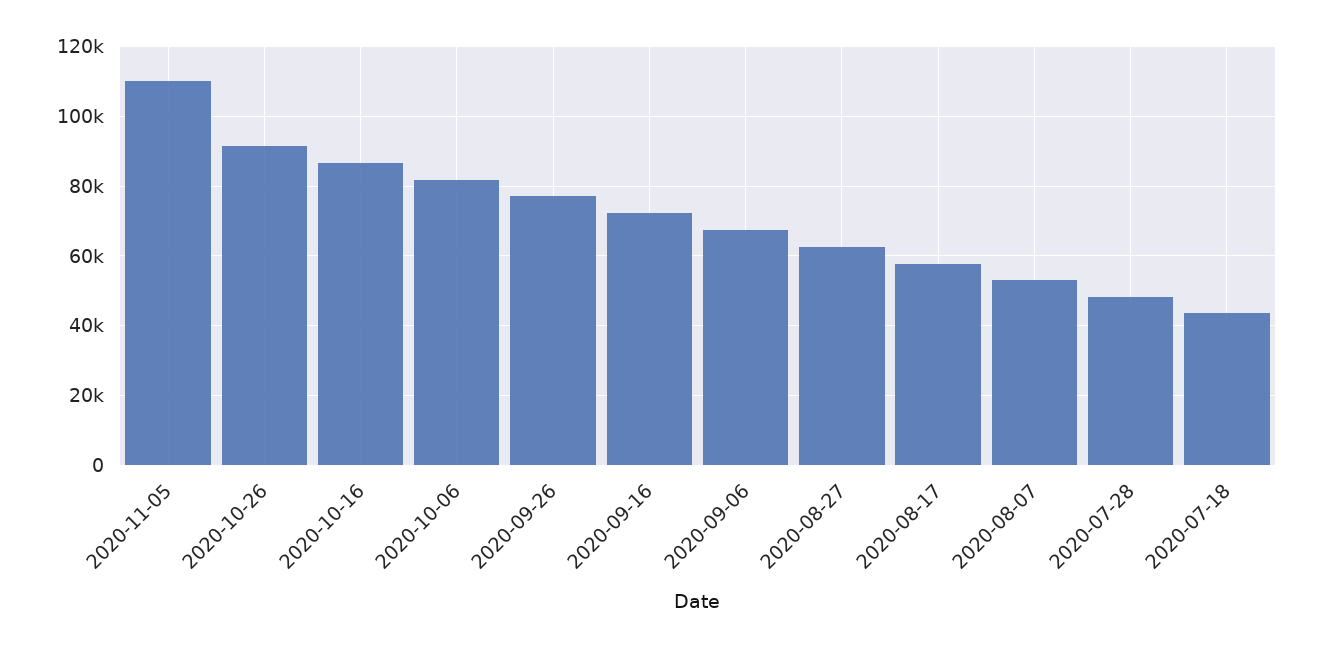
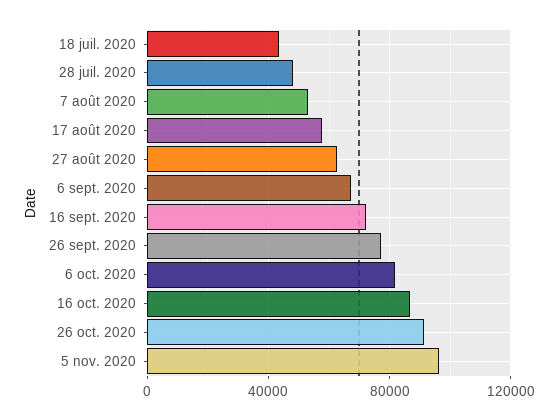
  {
-   "2020-11-05": 110000,
+   "2020-11-05": 95000,
    "2020-10-26": 92000,
    "2020-10-16": 86000,
    "2020-10-06": 82000,
    "2020-09-26": 78000,
    "2020-09-16": 72000,
    "2020-09-06": 68000,
    "2020-08-27": 62000,
    "2020-08-17": 58000,
    "2020-08-07": 54000,
    "2020-07-28": 48000,
    "2020-07-18": 44000
  }

